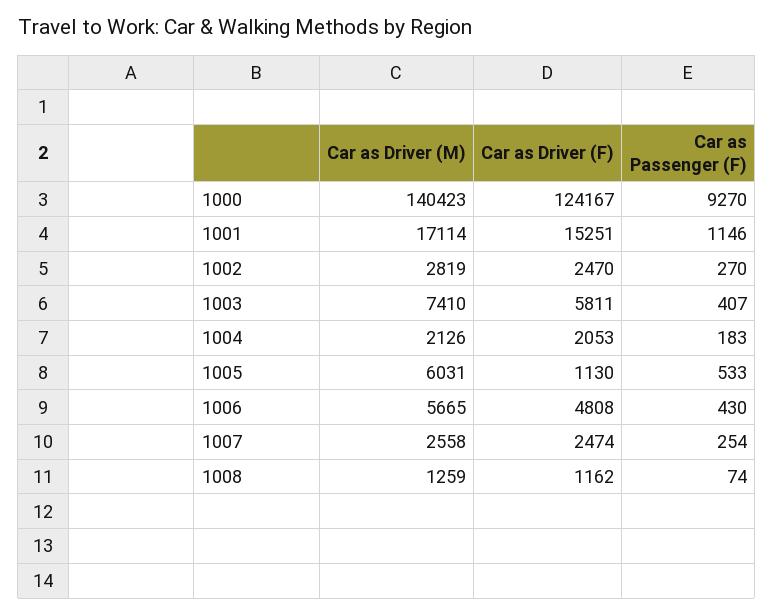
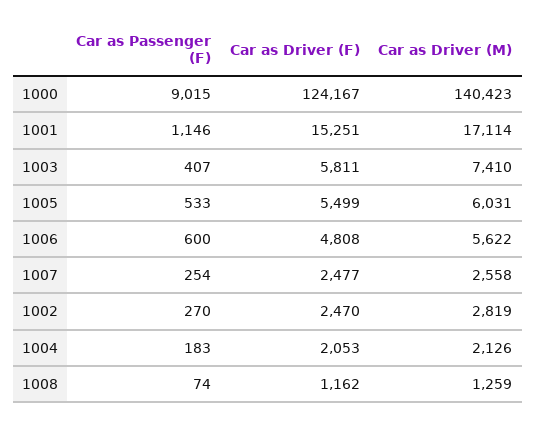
  {
    "Car as Driver (M)": {
      "1000": 140423,
      "1001": 17114,
      "1002": 2819,
      "1003": 7410,
      "1004": 2126,
      "1005": 6031,
-     "1006": 5665,
+     "1006": 5622,
      "1007": 2558,
      "1008": 1259
    },
    "Car as Driver (F)": {
      "1000": 124167,
      "1001": 15251,
      "1002": 2470,
      "1003": 5811,
      "1004": 2053,
-     "1005": 1130,
+     "1005": 5499,
      "1006": 4808,
-     "1007": 2474,
+     "1007": 2477,
      "1008": 1162
    },
    "Car as Passenger (F)": {
-     "1000": 9270,
+     "1000": 9015,
      "1001": 1146,
      "1002": 270,
      "1003": 407,
      "1004": 183,
      "1005": 533,
-     "1006": 430,
+     "1006": 600,
      "1007": 254,
      "1008": 74
    }
  }

